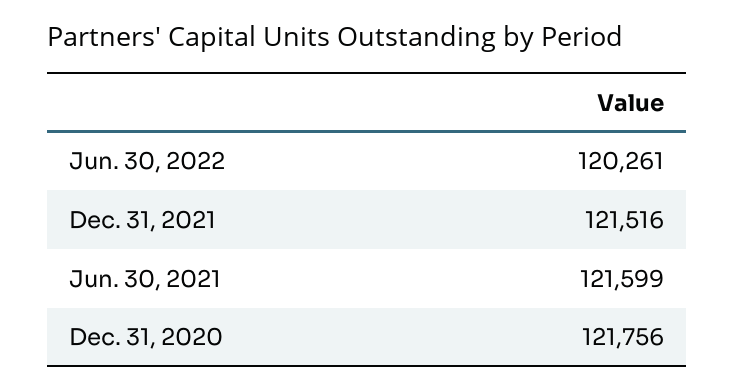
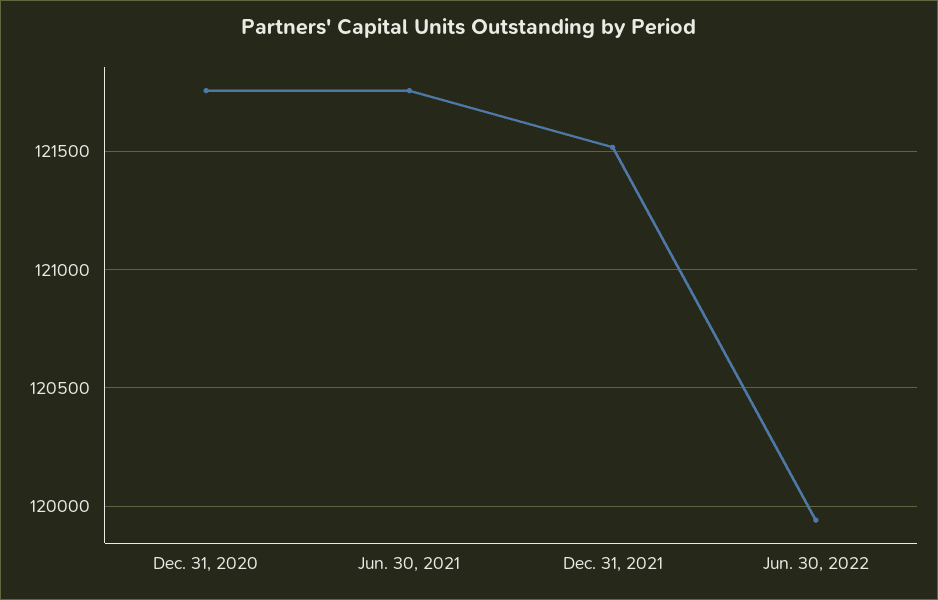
  {
-   "Jun. 30, 2022": 120261,
+   "Jun. 30, 2022": 119950,
    "Dec. 31, 2021": 121516,
-   "Jun. 30, 2021": 121599,
+   "Jun. 30, 2021": 121750,
    "Dec. 31, 2020": 121756
  }

